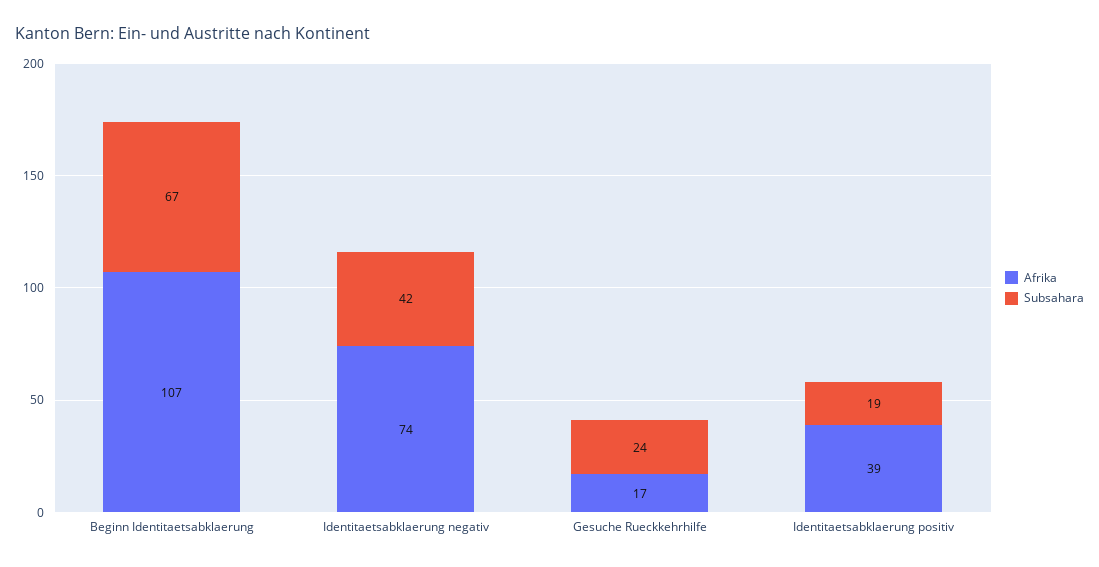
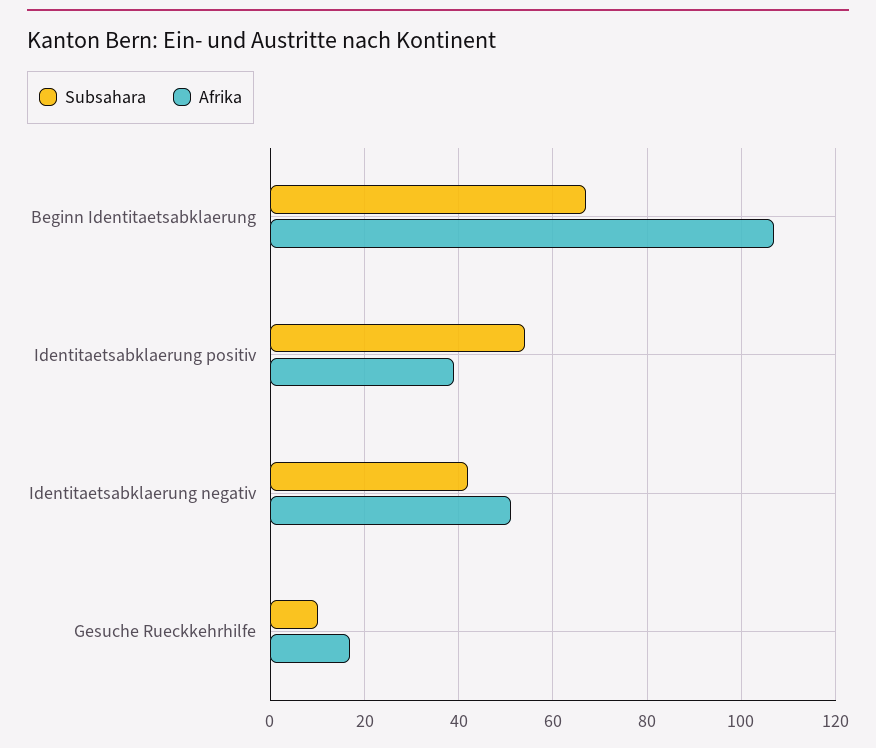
  {
    "Afrika": {
      "Beginn Identitaetsabklaerung": 107,
-     "Identitaetsabklaerung negativ": 74,
+     "Identitaetsabklaerung negativ": 50,
      "Gesuche Rueckkehrhilfe": 17,
      "Identitaetsabklaerung positiv": 39
    },
    "Subsahara": {
      "Beginn Identitaetsabklaerung": 67,
      "Identitaetsabklaerung negativ": 42,
-     "Gesuche Rueckkehrhilfe": 24,
+     "Gesuche Rueckkehrhilfe": 10,
-     "Identitaetsabklaerung positiv": 19
+     "Identitaetsabklaerung positiv": 55
    }
  }

